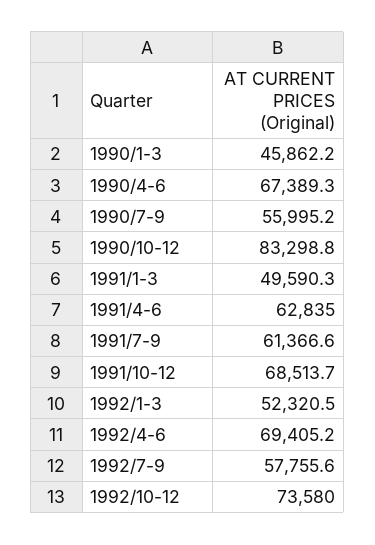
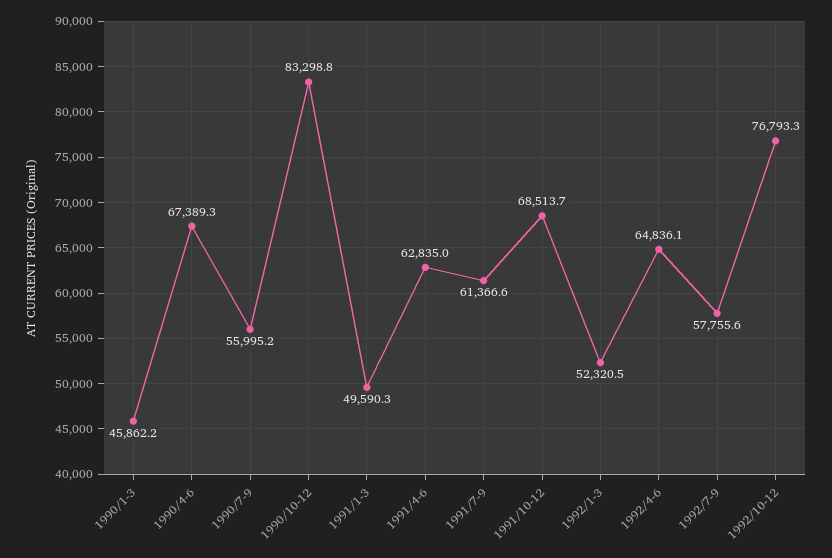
  {
    "1990/1-3": 45862.2,
    "1990/4-6": 67389.3,
    "1990/7-9": 55995.2,
    "1990/10-12": 83298.8,
    "1991/1-3": 49590.3,
    "1991/4-6": 62835,
    "1991/7-9": 61366.6,
    "1991/10-12": 68513.7,
    "1992/1-3": 52320.5,
-   "1992/4-6": 69405.2,
+   "1992/4-6": 64836.1,
    "1992/7-9": 57755.6,
-   "1992/10-12": 73580
+   "1992/10-12": 76793.3
  }

